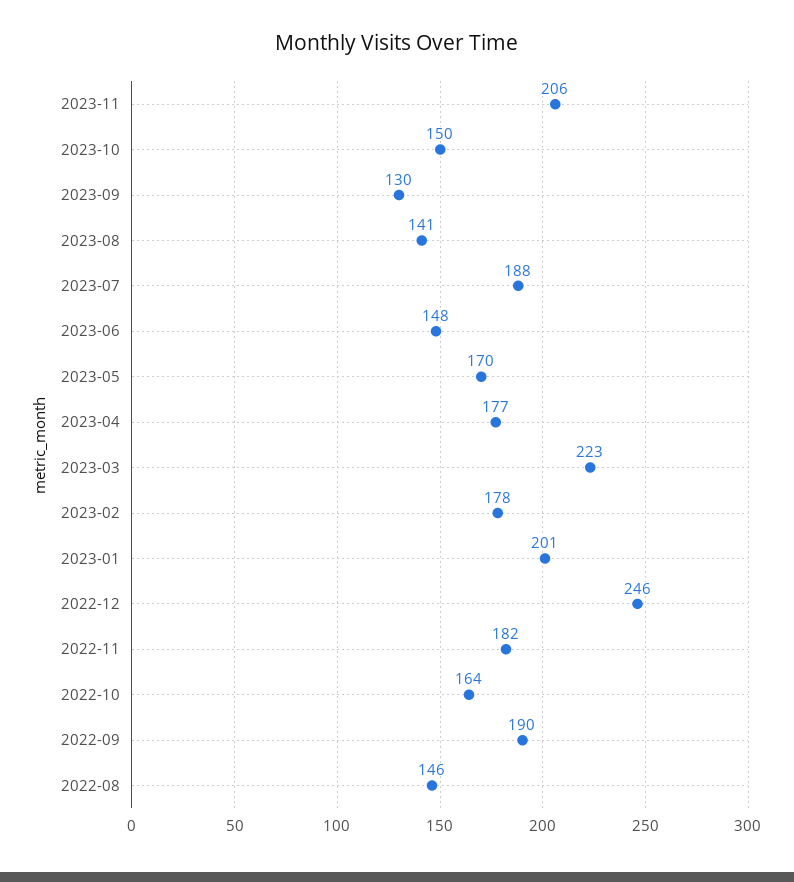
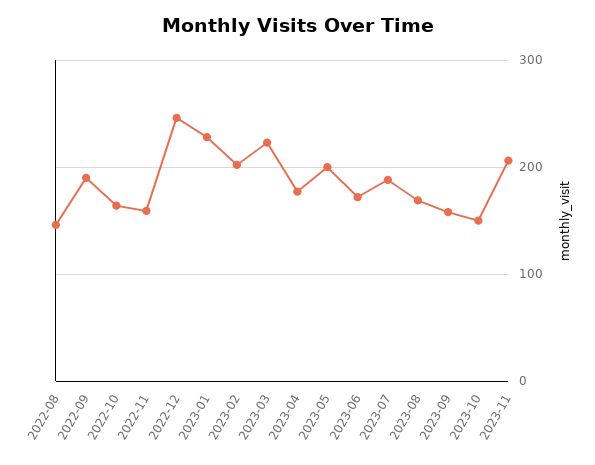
  {
    "2023-11": 206,
    "2023-10": 150,
-   "2023-09": 130,
+   "2023-09": 160,
-   "2023-08": 141,
+   "2023-08": 170,
    "2023-07": 188,
-   "2023-06": 148,
+   "2023-06": 170,
-   "2023-05": 170,
+   "2023-05": 200,
    "2023-04": 177,
    "2023-03": 223,
-   "2023-02": 178,
+   "2023-02": 200,
-   "2023-01": 201,
+   "2023-01": 230,
    "2022-12": 246,
-   "2022-11": 182,
+   "2022-11": 160,
    "2022-10": 164,
    "2022-09": 190,
    "2022-08": 146
  }

